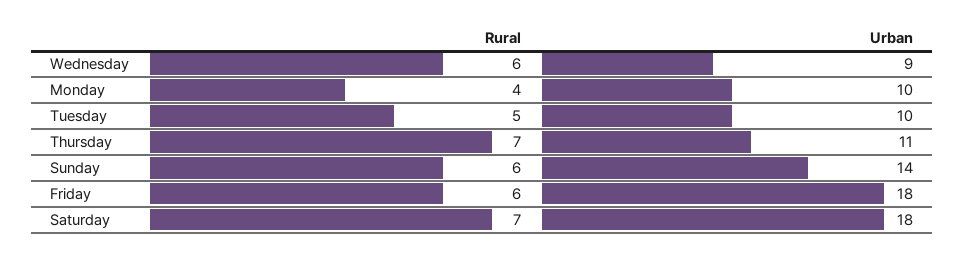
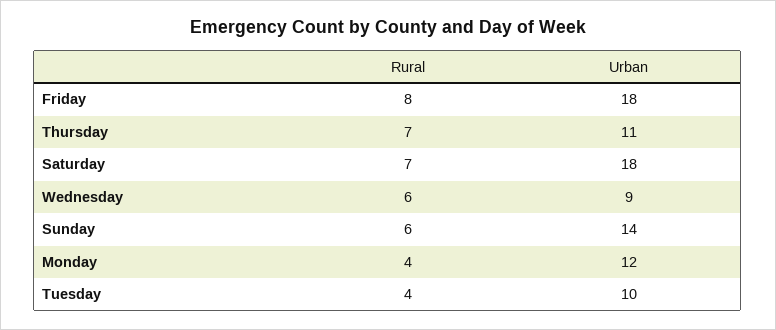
  {
    "Rural": {
      "Wednesday": 6,
      "Monday": 4,
-     "Tuesday": 5,
+     "Tuesday": 4,
      "Thursday": 7,
      "Sunday": 6,
-     "Friday": 6,
+     "Friday": 8,
      "Saturday": 7
    },
    "Urban": {
      "Wednesday": 9,
-     "Monday": 10,
+     "Monday": 12,
      "Tuesday": 10,
      "Thursday": 11,
      "Sunday": 14,
      "Friday": 18,
      "Saturday": 18
    }
  }

